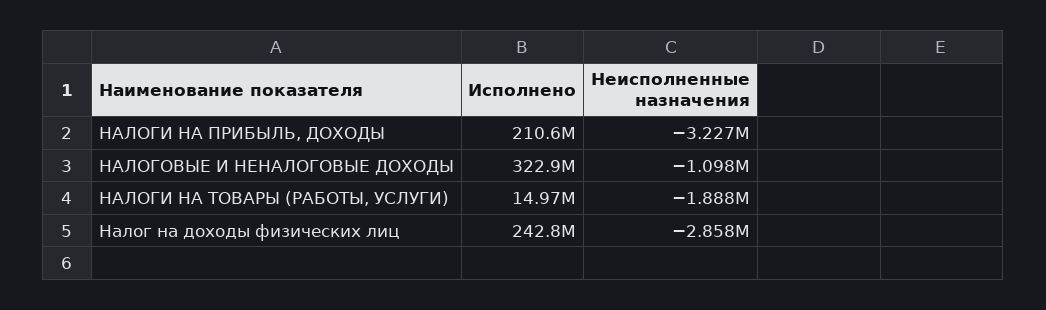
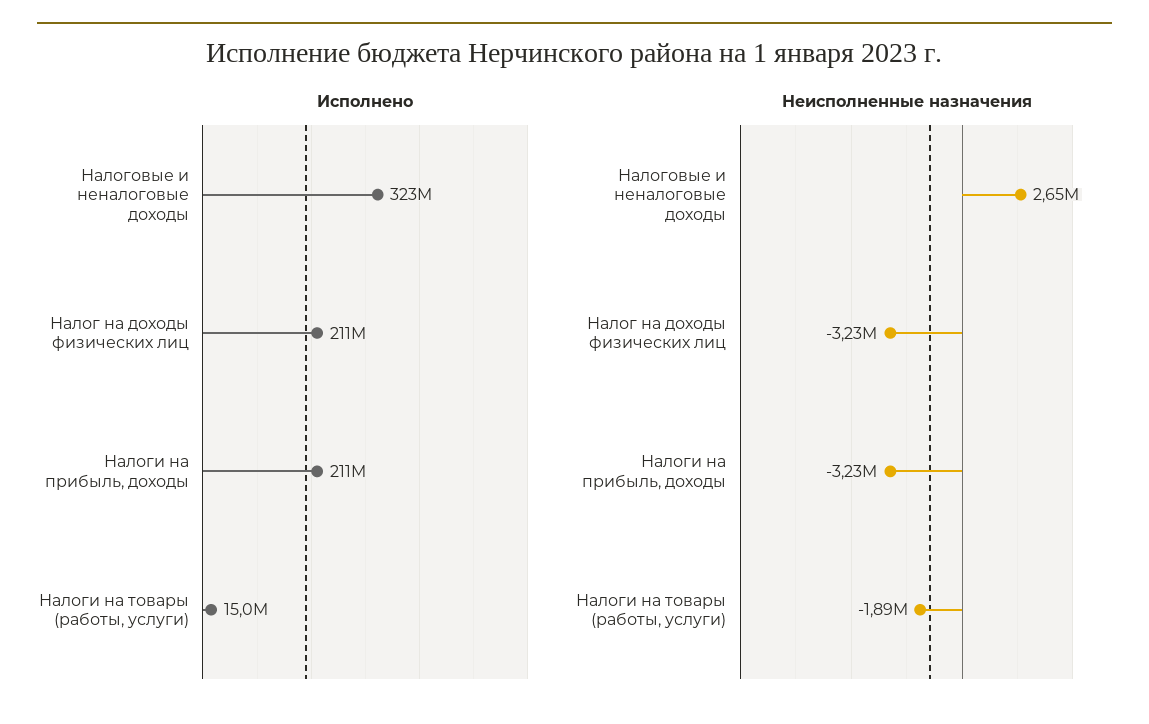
  {
    "Исполнено": {
      "НАЛОГИ НА ПРИБЫЛЬ, ДОХОДЫ": 210600000,
      "НАЛОГОВЫЕ И НЕНАЛОГОВЫЕ ДОХОДЫ": 322900000,
      "НАЛОГИ НА ТОВАРЫ (РАБОТЫ, УСЛУГИ)": 14970000,
-     "Налог на доходы физических лиц": 242800000
+     "Налог на доходы физических лиц": 211000000
    },
    "Неисполненные назначения": {
      "НАЛОГИ НА ПРИБЫЛЬ, ДОХОДЫ": -3227000,
-     "НАЛОГОВЫЕ И НЕНАЛОГОВЫЕ ДОХОДЫ": -1098000,
+     "НАЛОГОВЫЕ И НЕНАЛОГОВЫЕ ДОХОДЫ": 2650000,
      "НАЛОГИ НА ТОВАРЫ (РАБОТЫ, УСЛУГИ)": -1888000,
-     "Налог на доходы физических лиц": -2858000
+     "Налог на доходы физических лиц": -3230000
    }
  }

